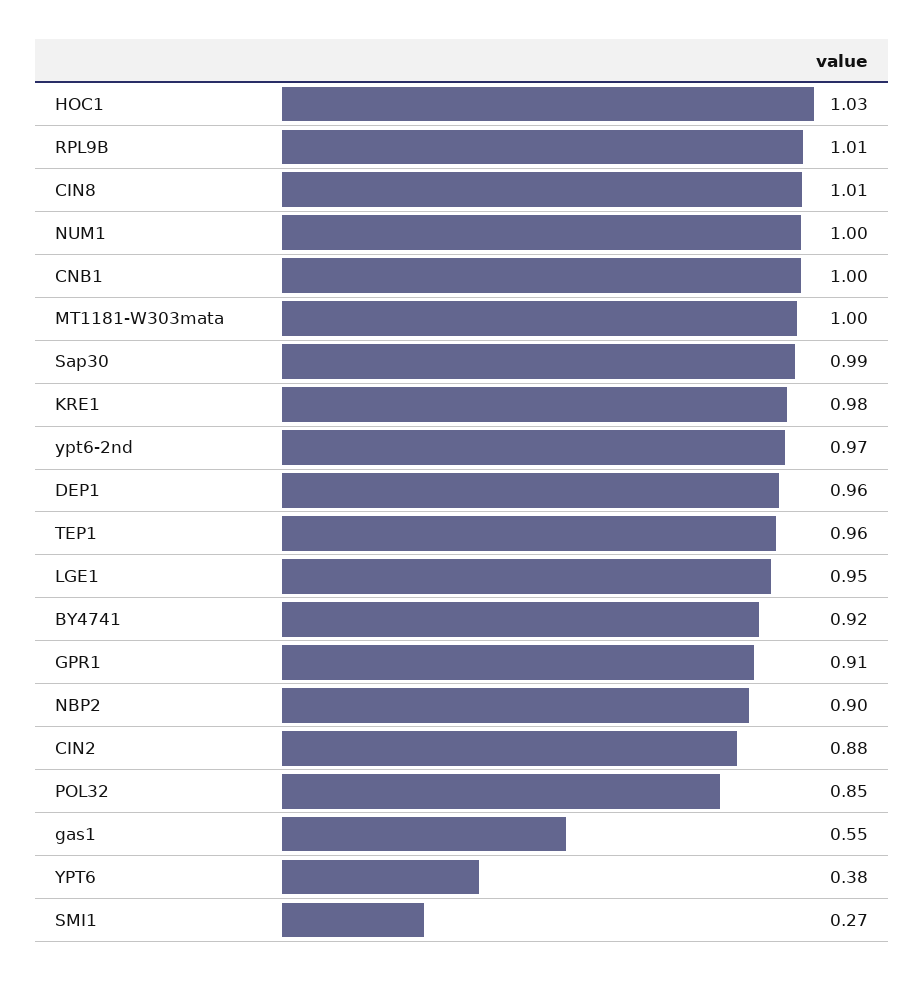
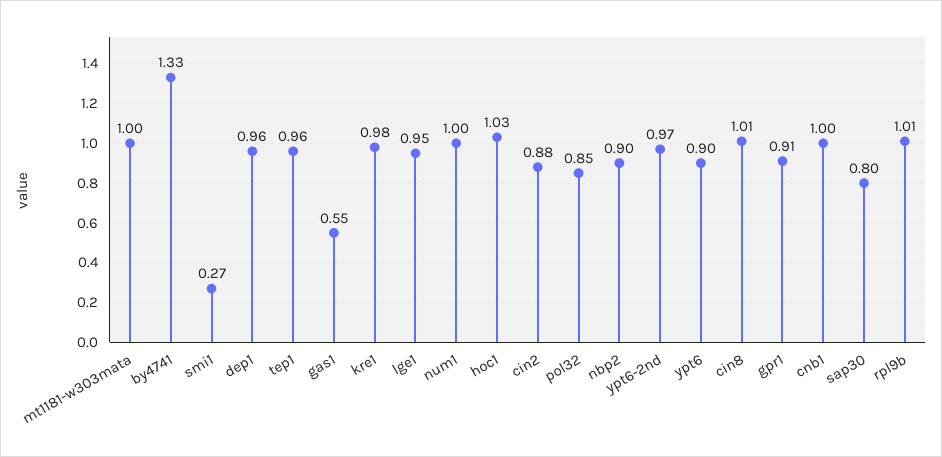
  {
    "HOC1": 1.03,
    "RPL9B": 1.01,
    "CIN8": 1.01,
    "NUM1": 1,
    "CNB1": 1,
    "MT1181-W303mata": 1,
-   "Sap30": 0.99,
+   "Sap30": 0.8,
    "KRE1": 0.98,
    "ypt6-2nd": 0.97,
    "DEP1": 0.96,
    "TEP1": 0.96,
    "LGE1": 0.95,
-   "BY4741": 0.92,
+   "BY4741": 1.33,
    "GPR1": 0.91,
    "NBP2": 0.9,
    "CIN2": 0.88,
    "POL32": 0.85,
    "gas1": 0.55,
-   "YPT6": 0.38,
+   "YPT6": 0.9,
    "SMI1": 0.27
  }

